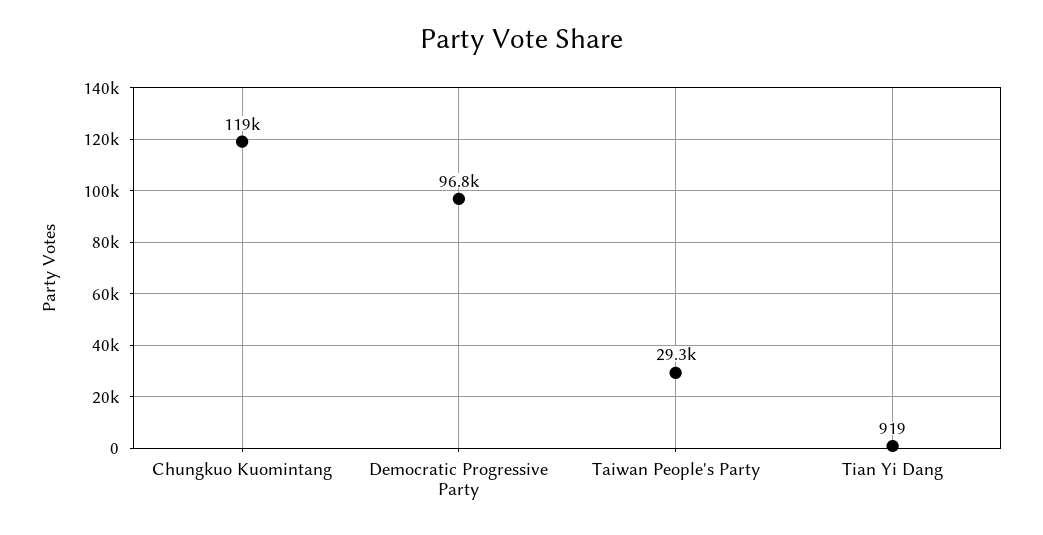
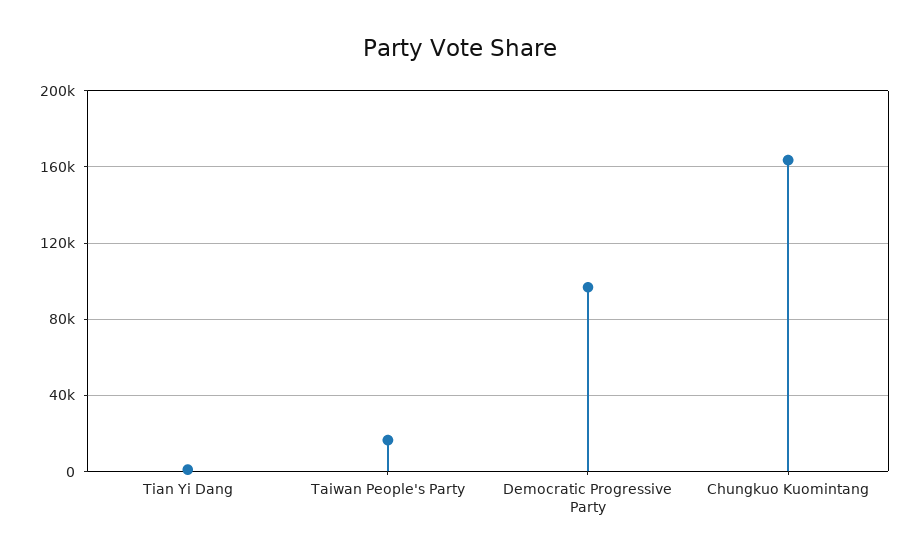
  {
-   "Chungkuo Kuomintang": 119000,
+   "Chungkuo Kuomintang": 165000,
    "Democratic Progressive Party": 96800,
-   "Taiwan People's Party": 29300,
+   "Taiwan People's Party": 15000,
    "Tian Yi Dang": 919
  }

